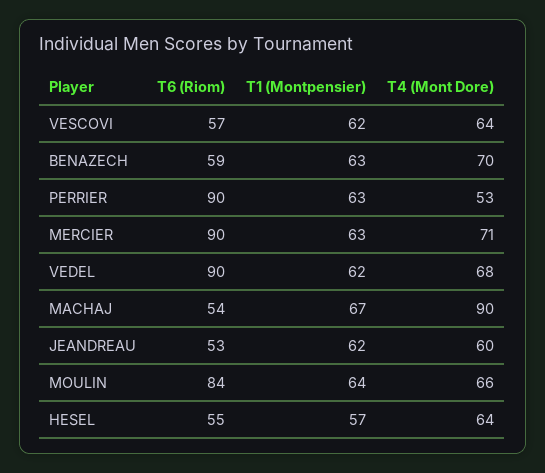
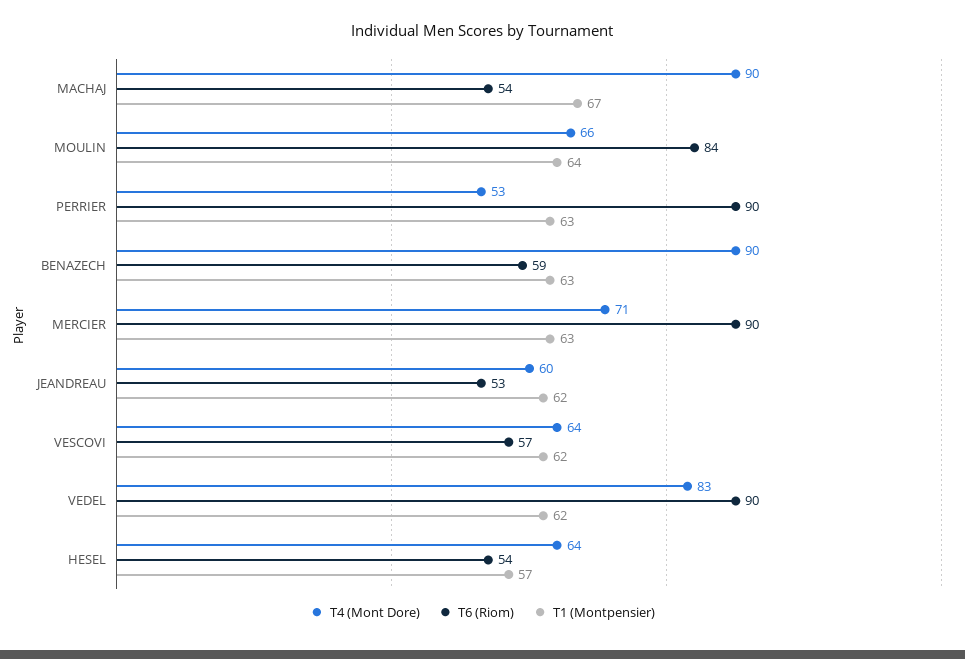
  {
    "T6 (Riom)": {
      "VESCOVI": 57,
      "BENAZECH": 59,
      "PERRIER": 90,
      "MERCIER": 90,
      "VEDEL": 90,
      "MACHAJ": 54,
      "JEANDREAU": 53,
      "MOULIN": 84,
-     "HESEL": 55
+     "HESEL": 54
    },
    "T1 (Montpensier)": {
      "VESCOVI": 62,
      "BENAZECH": 63,
      "PERRIER": 63,
      "MERCIER": 63,
      "VEDEL": 62,
      "MACHAJ": 67,
      "JEANDREAU": 62,
      "MOULIN": 64,
      "HESEL": 57
    },
    "T4 (Mont Dore)": {
      "VESCOVI": 64,
-     "BENAZECH": 70,
+     "BENAZECH": 90,
      "PERRIER": 53,
      "MERCIER": 71,
-     "VEDEL": 68,
+     "VEDEL": 83,
      "MACHAJ": 90,
      "JEANDREAU": 60,
      "MOULIN": 66,
      "HESEL": 64
    }
  }

